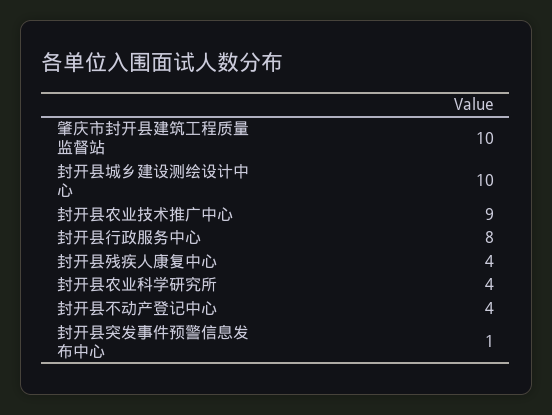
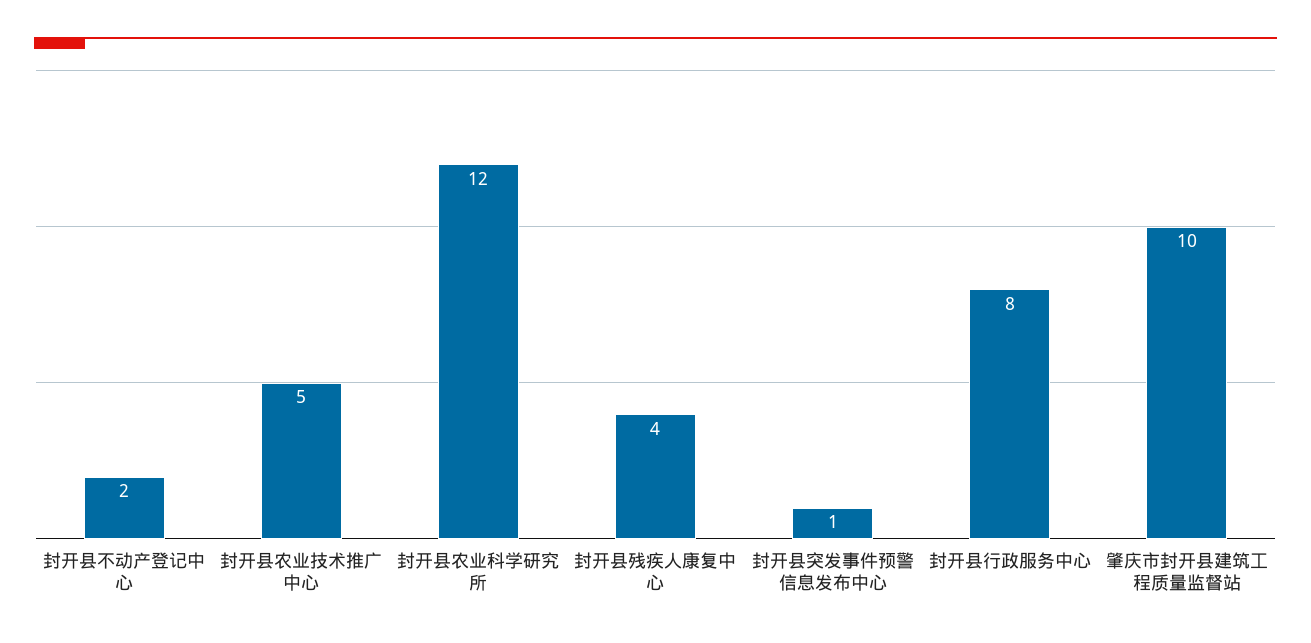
  {
    "肇庆市封开县建筑工程质量监督站": 10,
-   "封开县城乡建设测绘设计中心": 10,
-   "封开县农业技术推广中心": 9,
+   "封开县农业技术推广中心": 5,
    "封开县行政服务中心": 8,
    "封开县残疾人康复中心": 4,
-   "封开县农业科学研究所": 4,
+   "封开县农业科学研究所": 12,
-   "封开县不动产登记中心": 4,
+   "封开县不动产登记中心": 2,
    "封开县突发事件预警信息发布中心": 1
  }

